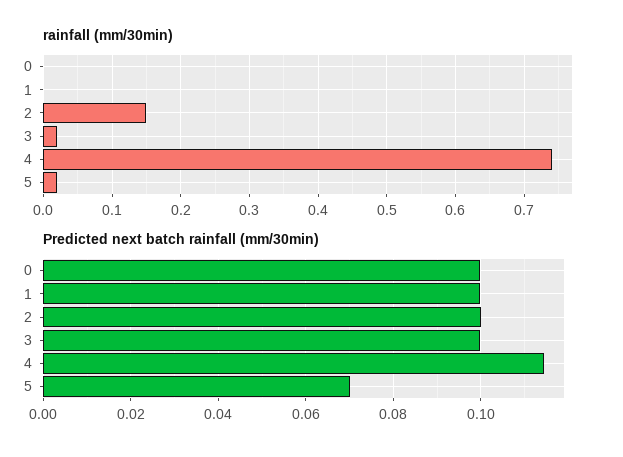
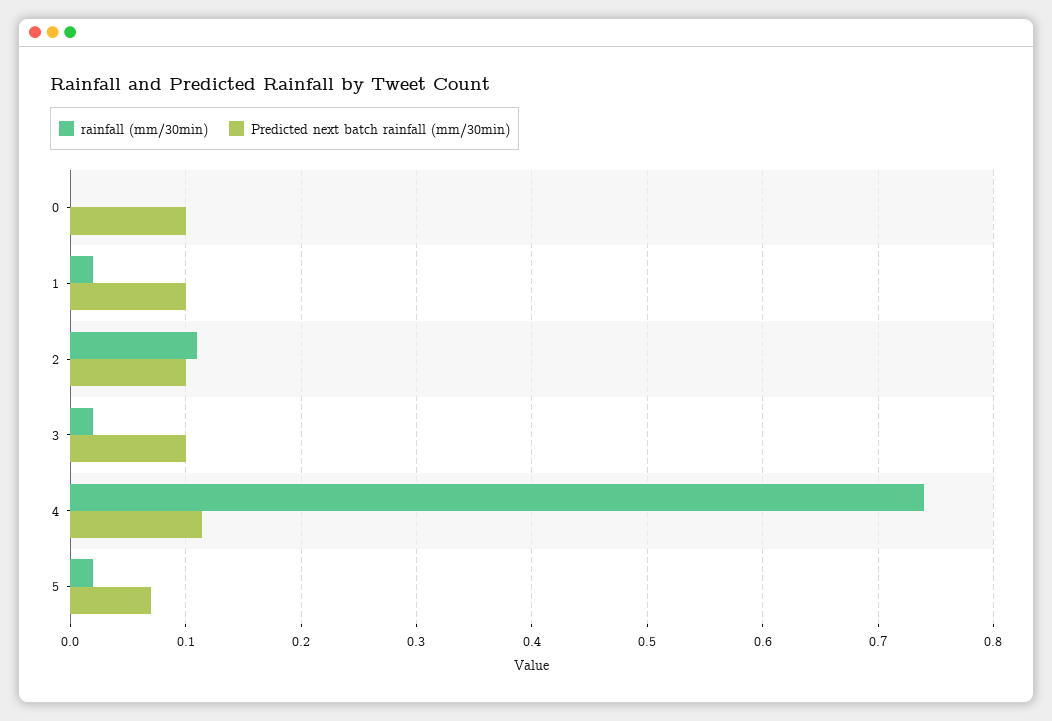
  {
    "rainfall (mm/30min)": {
      "0": 0,
-     "1": 0,
+     "1": 0.02,
-     "2": 0.15,
+     "2": 0.11,
      "3": 0.02,
      "4": 0.74,
      "5": 0.02
    },
    "Predicted next batch rainfall (mm/30min)": {
      "0": 0.1,
      "1": 0.1,
      "2": 0.1,
      "3": 0.1,
      "4": 0.114,
      "5": 0.07
    }
  }

